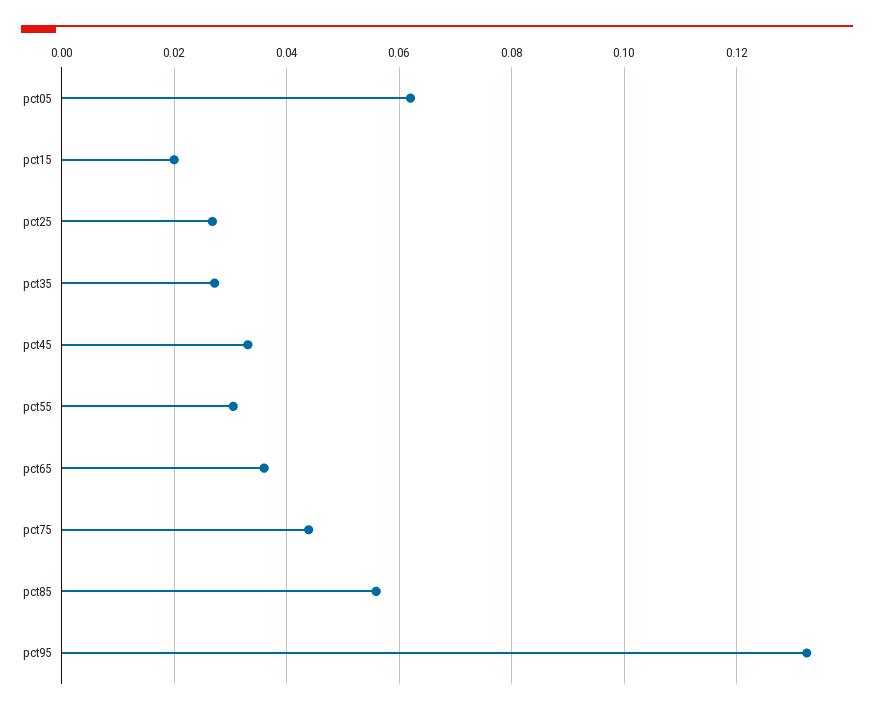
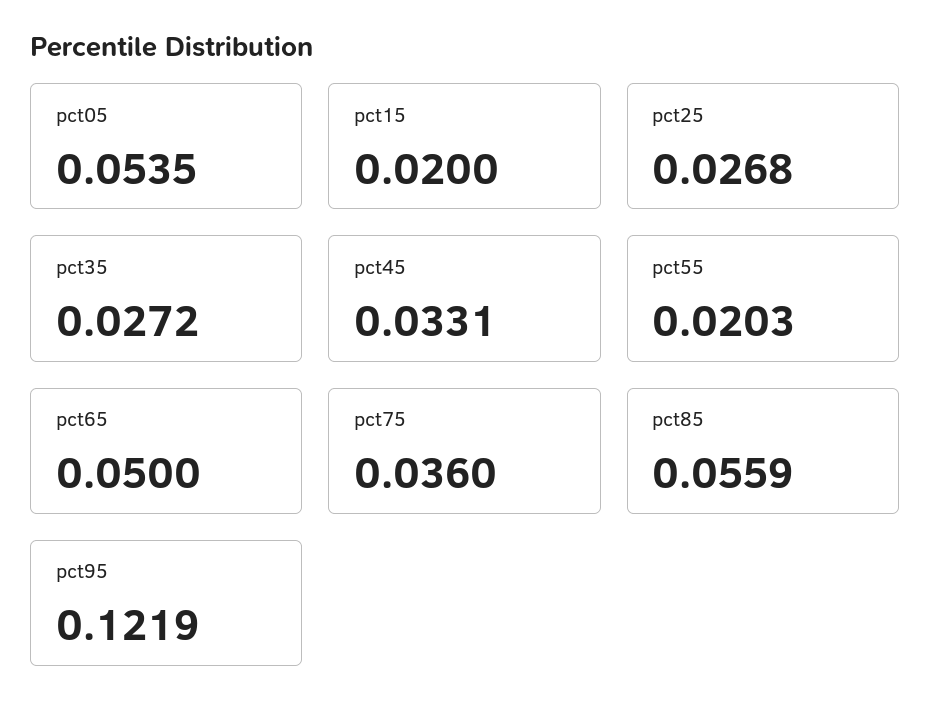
  {
-   "pct05": 0.062,
+   "pct05": 0.0535,
    "pct15": 0.02,
    "pct25": 0.0268,
    "pct35": 0.0272,
    "pct45": 0.0331,
-   "pct55": 0.03,
+   "pct55": 0.0203,
-   "pct65": 0.036,
+   "pct65": 0.05,
-   "pct75": 0.044,
+   "pct75": 0.036,
    "pct85": 0.0559,
-   "pct95": 0.132
+   "pct95": 0.1219
  }

